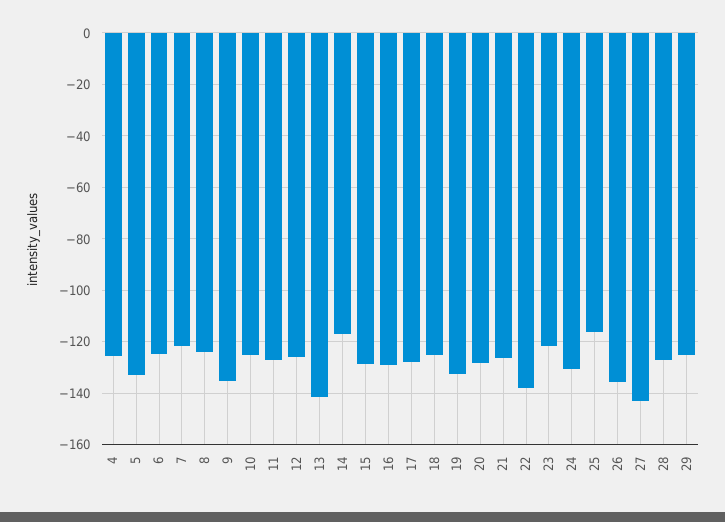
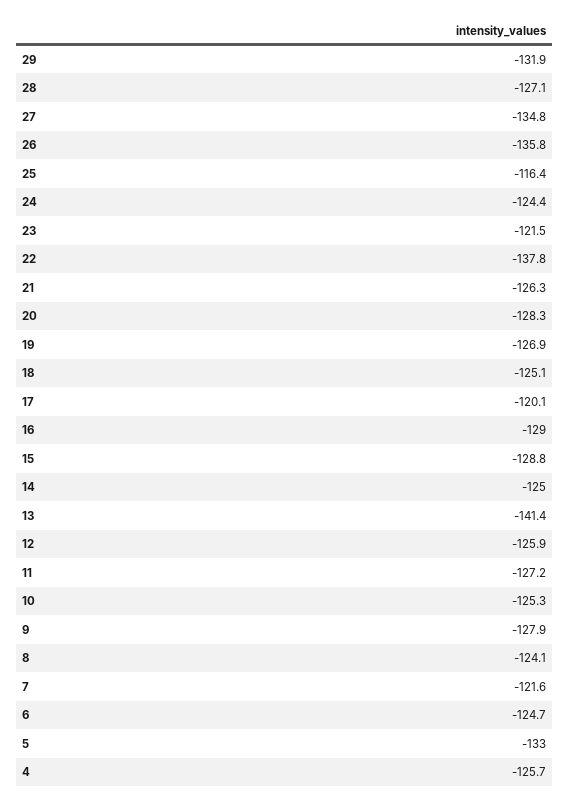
  {
    "4": -125.7,
    "5": -133,
    "6": -124.7,
    "7": -121.6,
    "8": -124.1,
-   "9": -135,
+   "9": -127.9,
    "10": -125.3,
    "11": -127.2,
    "12": -125.9,
    "13": -141.4,
-   "14": -117.5,
+   "14": -125,
    "15": -128.8,
    "16": -129,
-   "17": -127.5,
+   "17": -120.1,
    "18": -125.1,
-   "19": -132.5,
+   "19": -126.9,
    "20": -128.3,
    "21": -126.3,
    "22": -137.8,
    "23": -121.5,
-   "24": -130,
+   "24": -124.4,
    "25": -116.4,
    "26": -135.8,
-   "27": -142.5,
+   "27": -134.8,
    "28": -127.1,
-   "29": -125
+   "29": -131.9
  }

